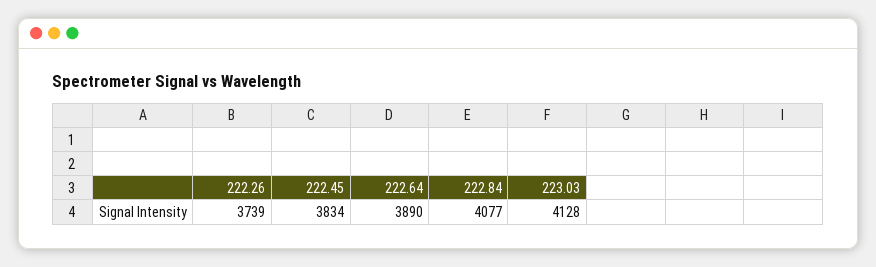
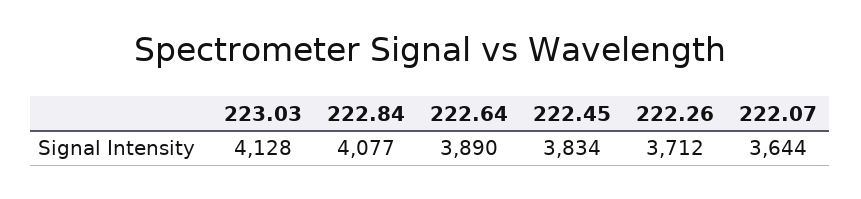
  {
-   "222.26": 3739,
+   "222.26": 3712,
    "222.45": 3834,
    "222.64": 3890,
    "222.84": 4077,
-   "223.03": 4128
+   "223.03": 4128,
+   "222.07": 3644
  }

